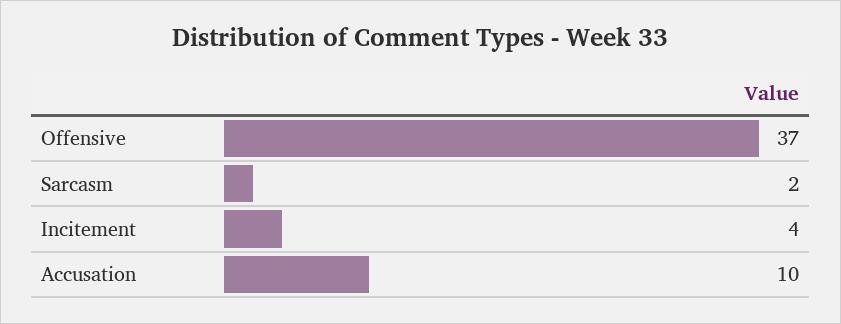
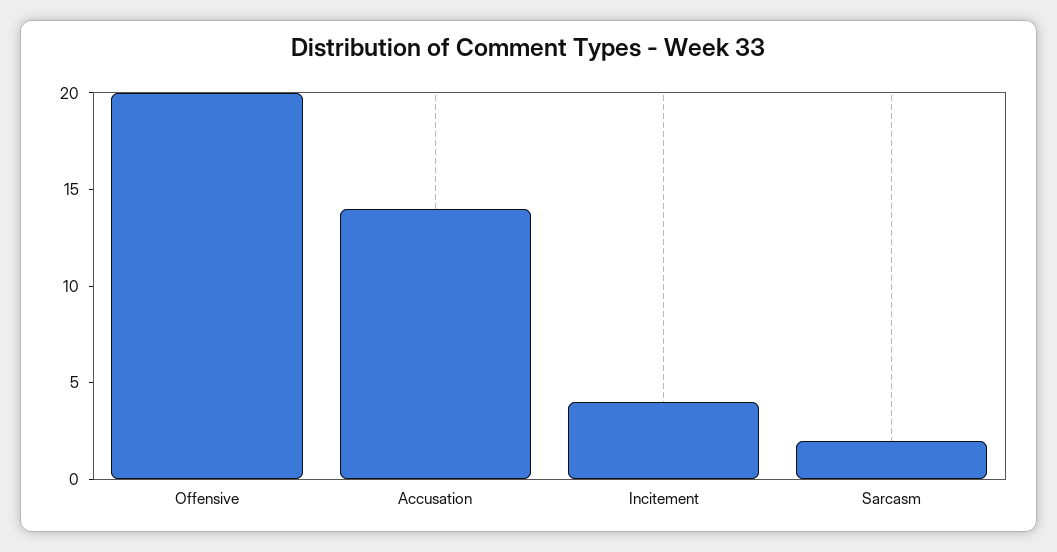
  {
-   "Offensive": 37,
+   "Offensive": 20,
    "Sarcasm": 2,
    "Incitement": 4,
-   "Accusation": 10
+   "Accusation": 14
  }

